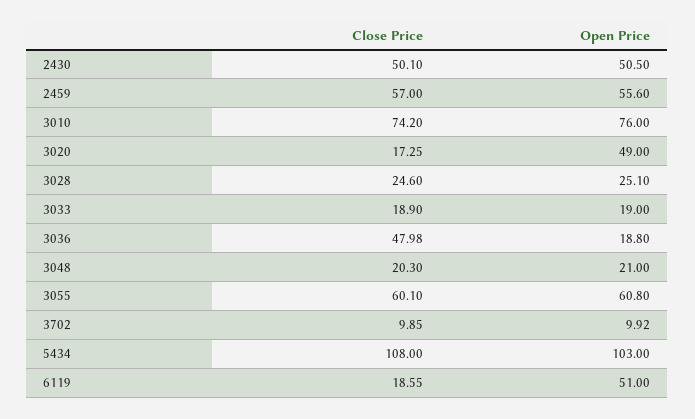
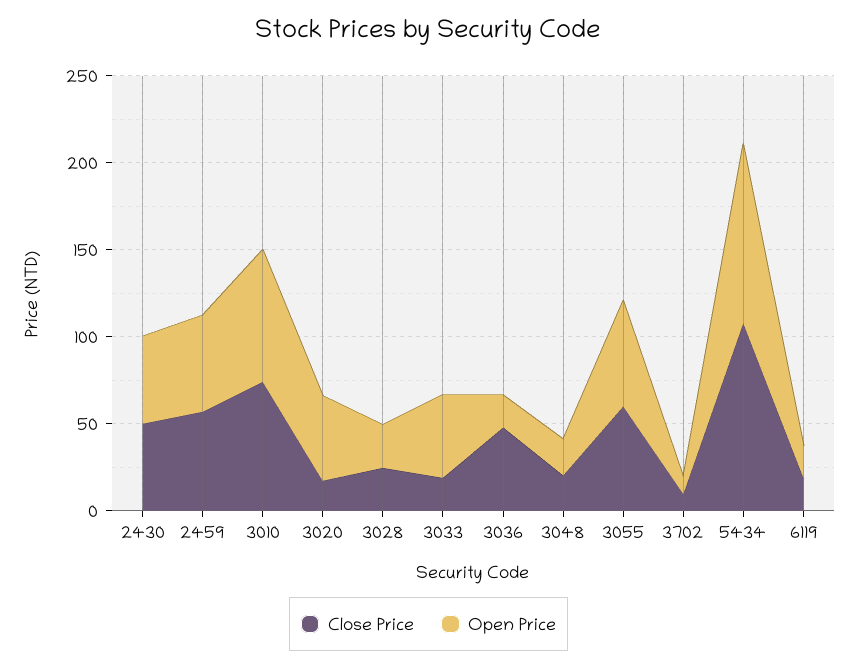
  {
    "Close Price": {
      "2430": 50.1,
      "2459": 57,
      "3010": 74.2,
      "3020": 17.25,
      "3028": 24.6,
      "3033": 18.9,
      "3036": 47.98,
      "3048": 20.3,
      "3055": 60.1,
      "3702": 9.85,
      "5434": 108,
      "6119": 18.55
    },
    "Open Price": {
      "2430": 50.5,
      "2459": 55.6,
      "3010": 76,
      "3020": 49,
      "3028": 25.1,
-     "3033": 19,
+     "3033": 50,
      "3036": 18.8,
      "3048": 21,
      "3055": 60.8,
      "3702": 9.92,
      "5434": 103,
-     "6119": 51
+     "6119": 20
    }
  }

